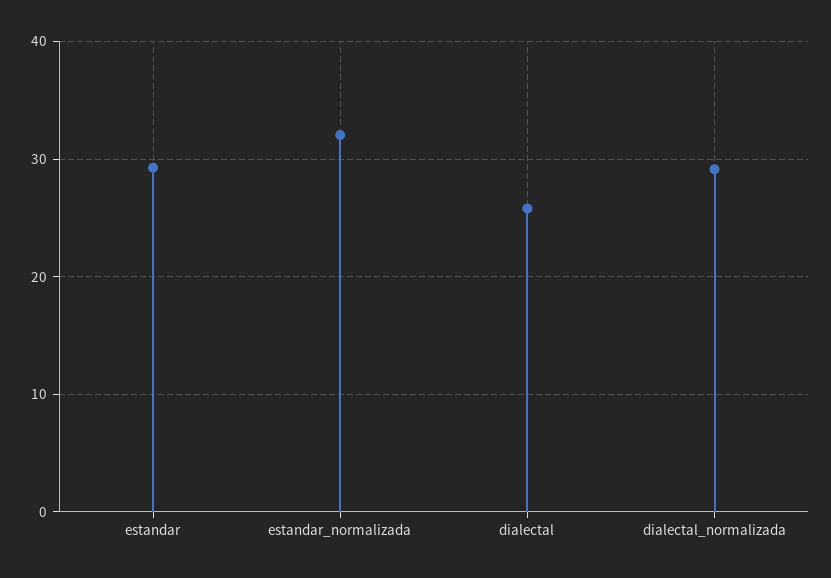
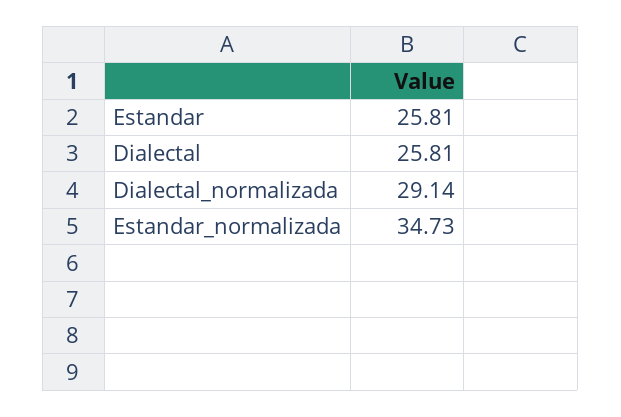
  {
-   "estandar": 29,
+   "estandar": 25.81,
-   "estandar_normalizada": 32,
+   "estandar_normalizada": 34.73,
    "dialectal": 25.81,
    "dialectal_normalizada": 29.14
  }

